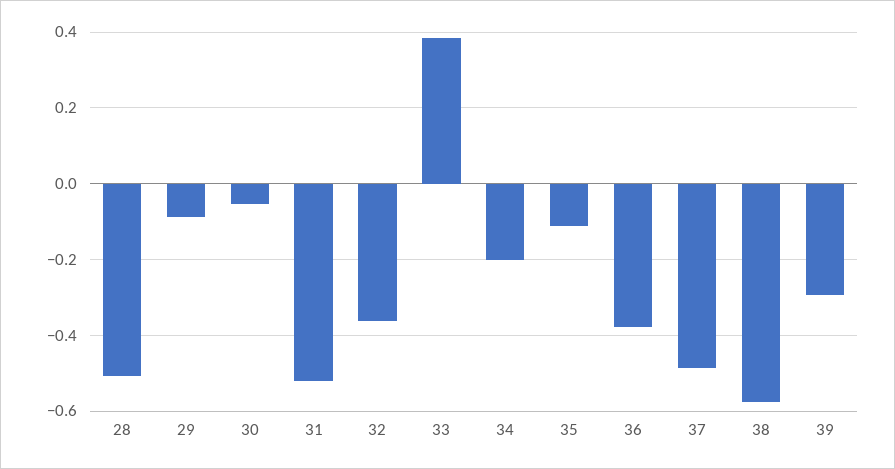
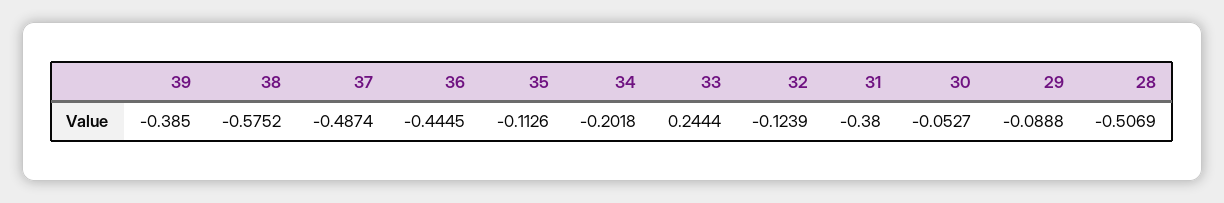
  {
    "28": -0.5069,
    "29": -0.0888,
    "30": -0.0527,
-   "31": -0.52,
+   "31": -0.38,
-   "32": -0.36,
+   "32": -0.1239,
-   "33": 0.38,
+   "33": 0.2444,
    "34": -0.2018,
    "35": -0.1126,
-   "36": -0.38,
+   "36": -0.4445,
    "37": -0.4874,
    "38": -0.5752,
-   "39": -0.3
+   "39": -0.385
  }

